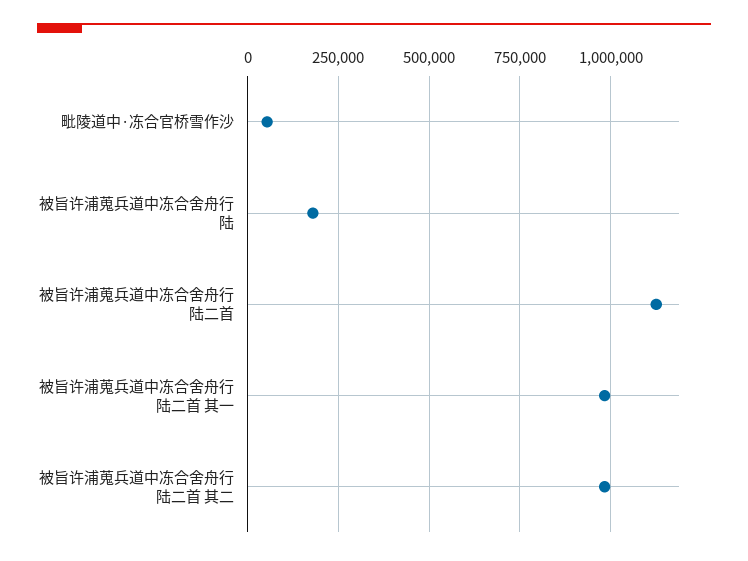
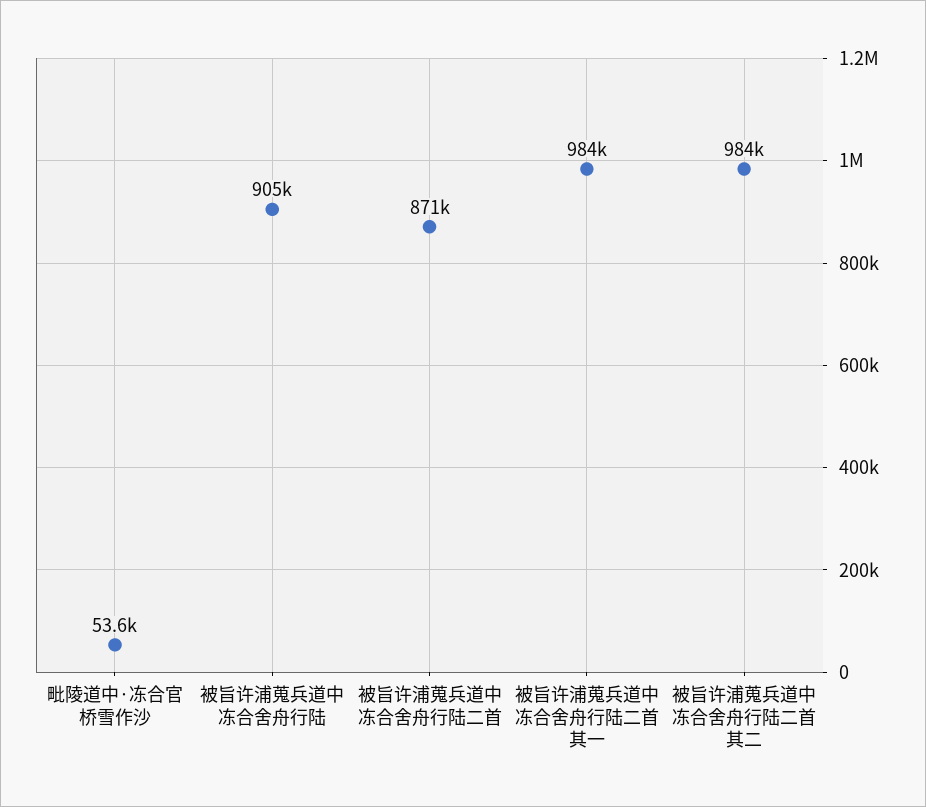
  {
    "毗陵道中·冻合官桥雪作沙": 53600,
-   "被旨许浦蒐兵道中冻合舍舟行陆": 175000,
+   "被旨许浦蒐兵道中冻合舍舟行陆": 905000,
-   "被旨许浦蒐兵道中冻合舍舟行陆二首": 1125000,
+   "被旨许浦蒐兵道中冻合舍舟行陆二首": 871000,
    "被旨许浦蒐兵道中冻合舍舟行陆二首 其一": 984000,
    "被旨许浦蒐兵道中冻合舍舟行陆二首 其二": 984000
  }

